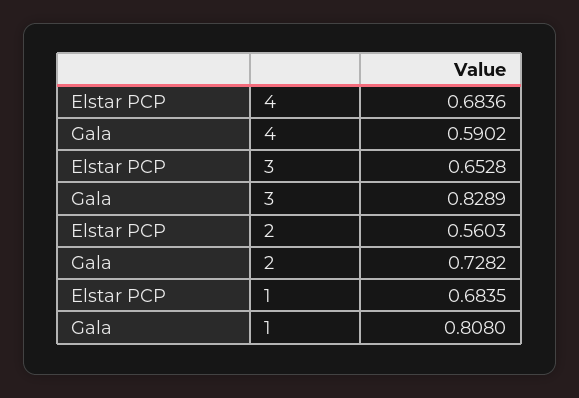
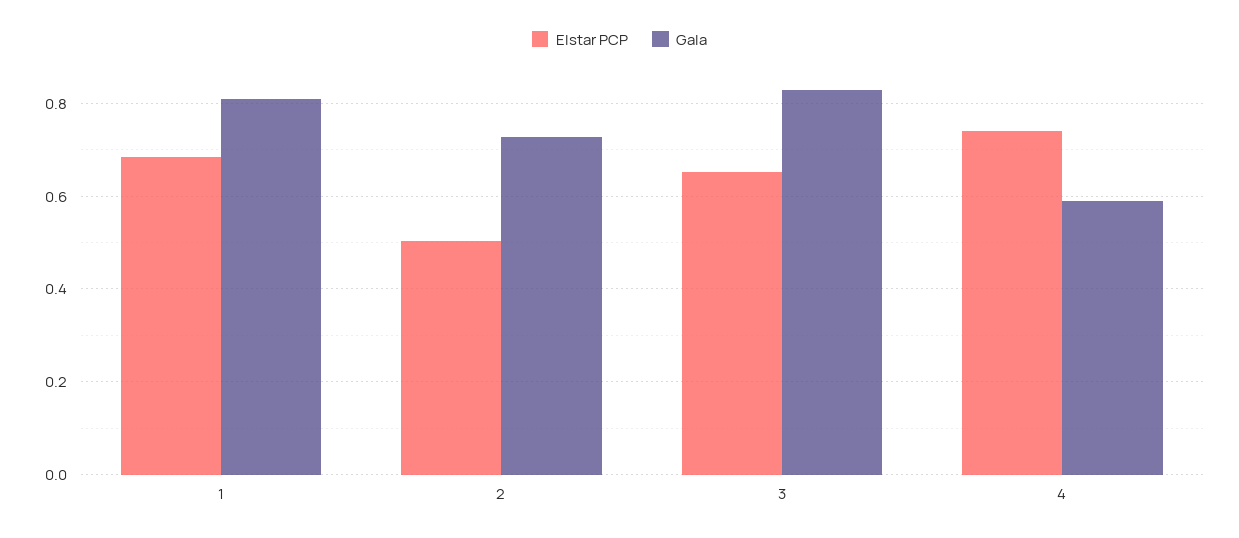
  {
    "Elstar PCP": {
-     "4": 0.6836,
+     "4": 0.74,
      "3": 0.6528,
-     "2": 0.5603,
+     "2": 0.5,
      "1": 0.6835
    },
    "Gala": {
      "4": 0.5902,
      "3": 0.8289,
      "2": 0.7282,
      "1": 0.808
    }
  }

